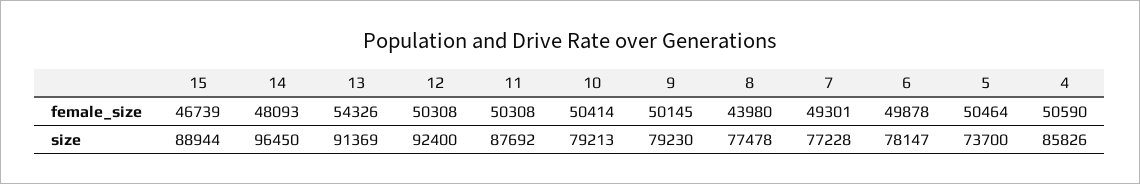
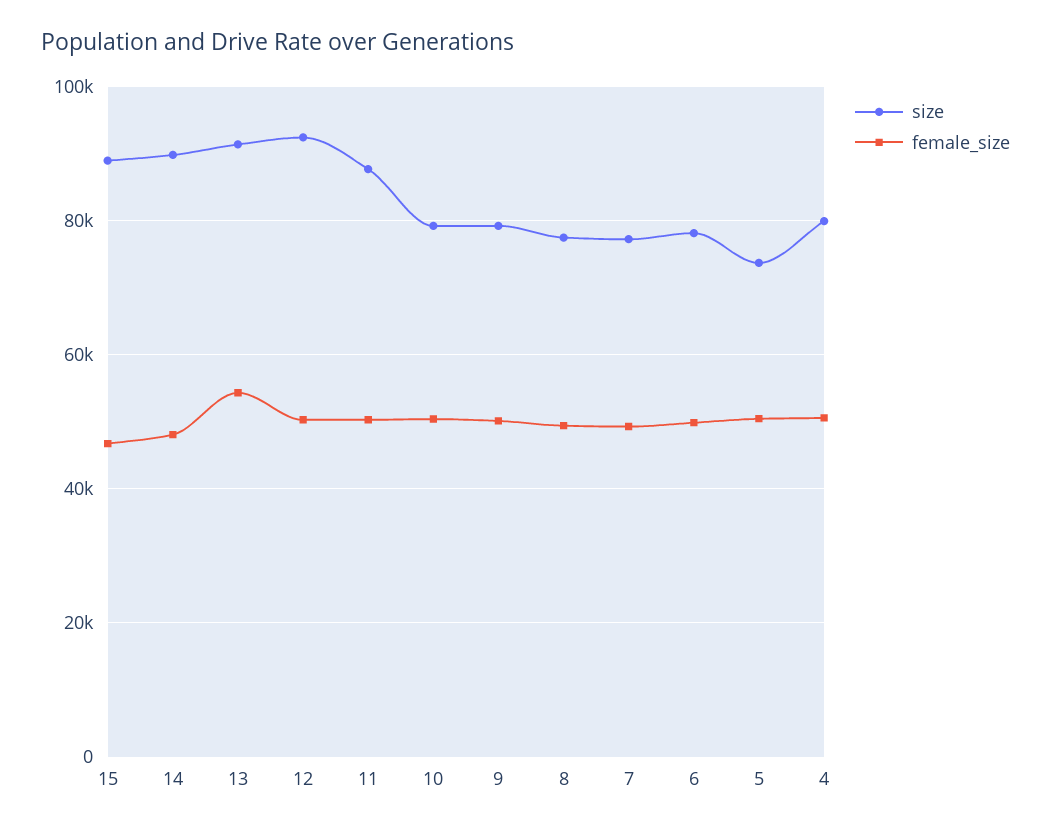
  {
    "female_size": {
      "15": 46739,
      "14": 48093,
      "13": 54326,
      "12": 50308,
      "11": 50308,
      "10": 50414,
      "9": 50145,
-     "8": 43980,
+     "8": 50000,
      "7": 49301,
      "6": 49878,
      "5": 50464,
      "4": 50590
    },
    "size": {
      "15": 88944,
-     "14": 96450,
+     "14": 90000,
      "13": 91369,
      "12": 92400,
      "11": 87692,
      "10": 79213,
      "9": 79230,
      "8": 77478,
      "7": 77228,
      "6": 78147,
      "5": 73700,
-     "4": 85826
+     "4": 80000
    }
  }

